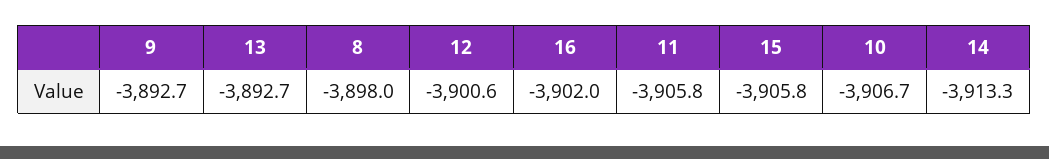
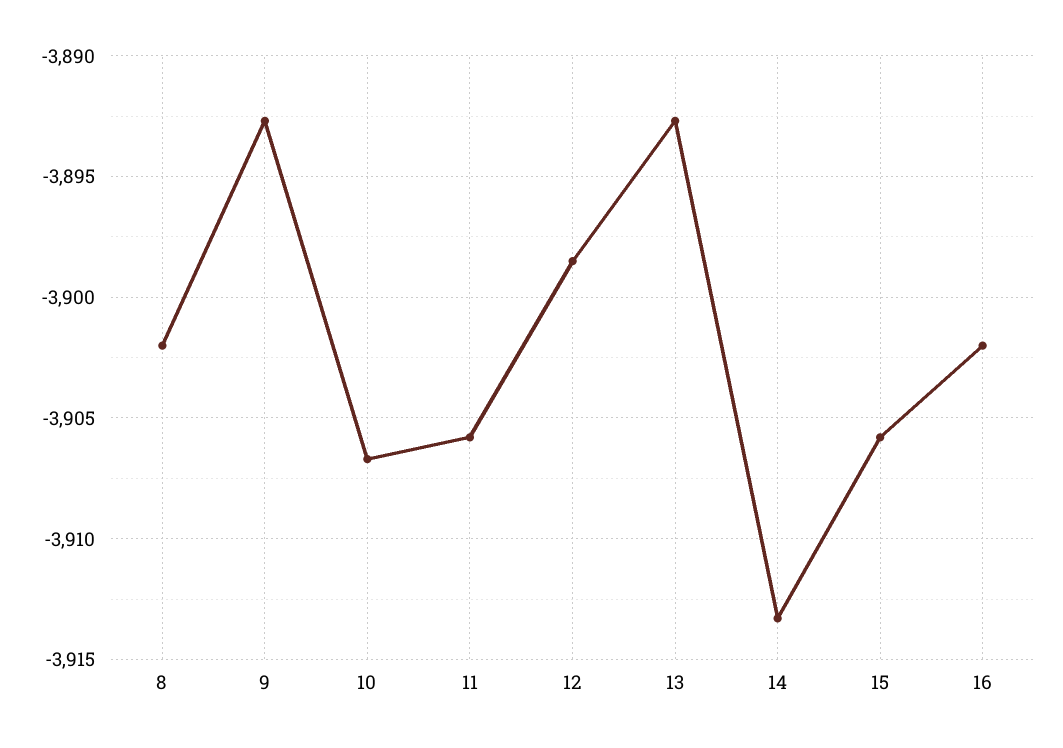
  {
    "9": -3892.7,
    "13": -3892.7,
-   "8": -3898,
+   "8": -3902,
-   "12": -3900.6,
+   "12": -3898.5,
    "16": -3902,
    "11": -3905.8,
    "15": -3905.8,
    "10": -3906.7,
    "14": -3913.3
  }

